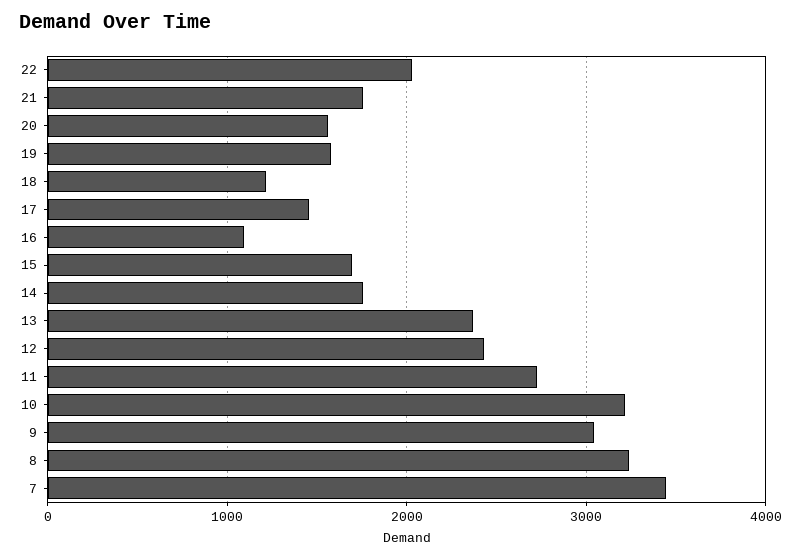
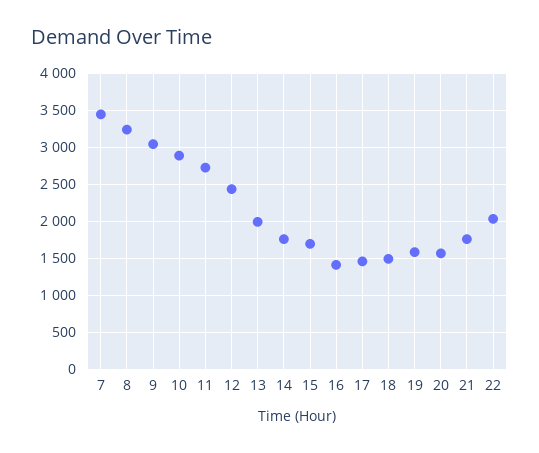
  {
    "22": 2000,
    "21": 1800,
    "20": 1600,
    "19": 1600,
-   "18": 1200,
+   "18": 1500,
    "17": 1500,
-   "16": 1100,
+   "16": 1400,
    "15": 1700,
    "14": 1800,
-   "13": 2400,
+   "13": 2000,
    "12": 2400,
    "11": 2700,
-   "10": 3200,
+   "10": 2900,
    "9": 3000,
    "8": 3200,
    "7": 3400
  }

